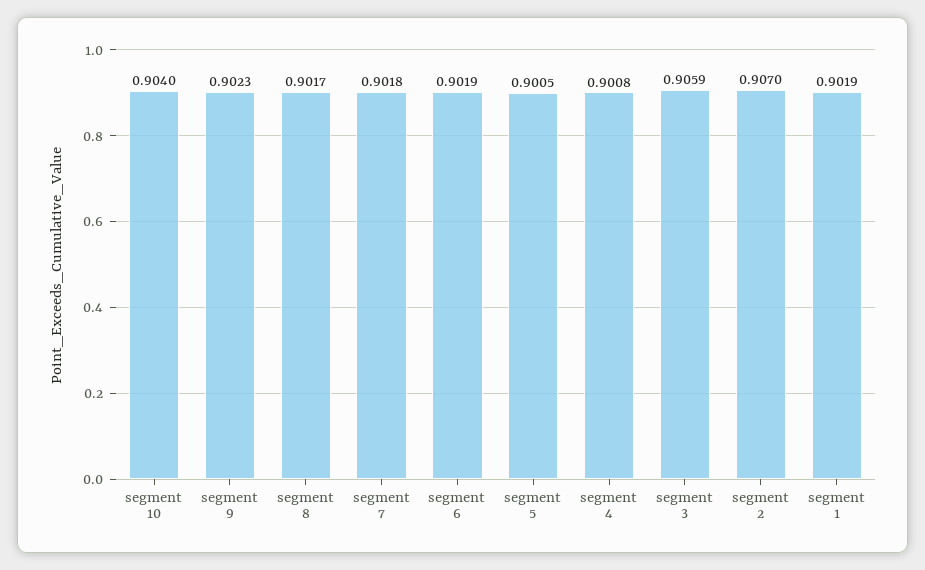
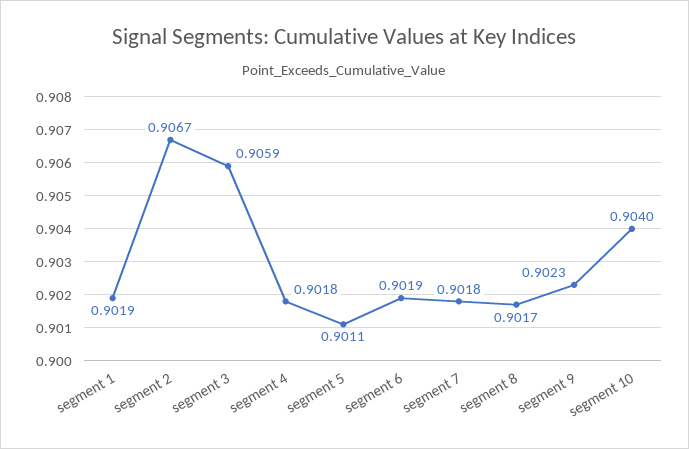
  {
    "segment 10": 0.904,
    "segment 9": 0.9023,
    "segment 8": 0.9017,
    "segment 7": 0.9018,
    "segment 6": 0.9019,
-   "segment 5": 0.9005,
+   "segment 5": 0.9011,
-   "segment 4": 0.9008,
+   "segment 4": 0.9018,
    "segment 3": 0.9059,
-   "segment 2": 0.907,
+   "segment 2": 0.9067,
    "segment 1": 0.9019
  }

